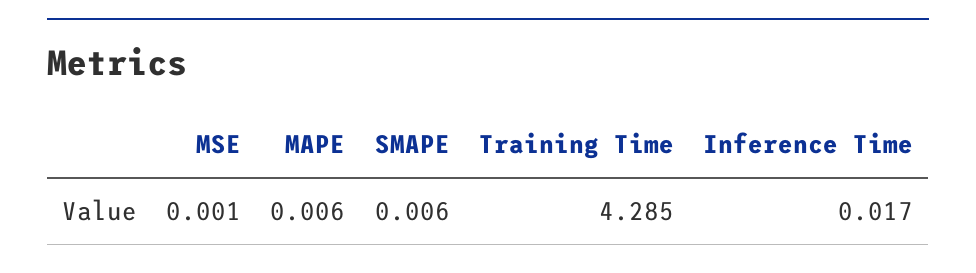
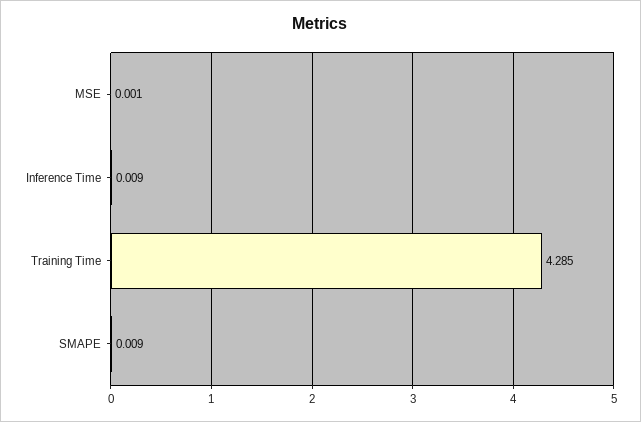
  {
    "MSE": 0.001,
-   "MAPE": 0.006,
-   "SMAPE": 0.006,
+   "SMAPE": 0.009,
    "Training Time": 4.285,
-   "Inference Time": 0.017
+   "Inference Time": 0.009
  }

